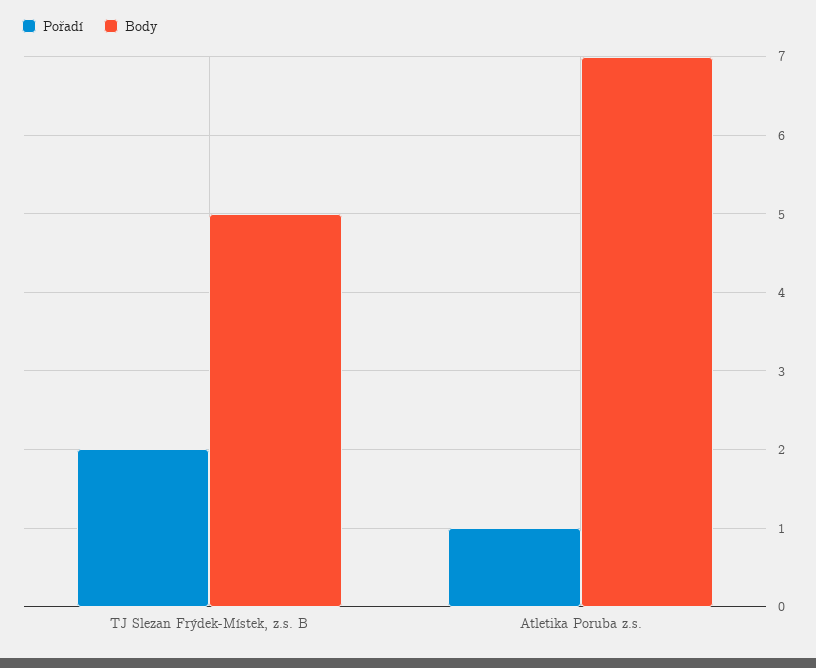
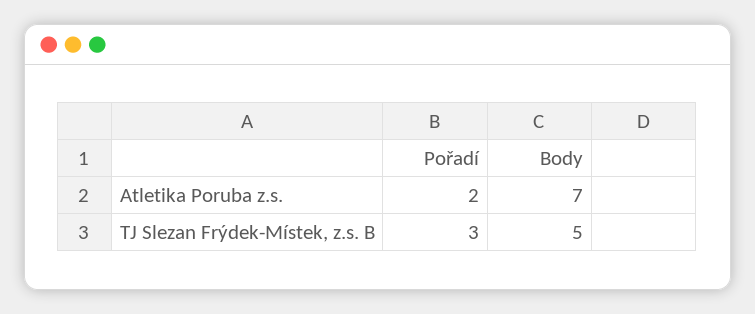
  {
    "Pořadí": {
-     "TJ Slezan Frýdek-Místek, z.s. B": 2,
+     "TJ Slezan Frýdek-Místek, z.s. B": 3,
-     "Atletika Poruba z.s.": 1
+     "Atletika Poruba z.s.": 2
    },
    "Body": {
      "TJ Slezan Frýdek-Místek, z.s. B": 5,
      "Atletika Poruba z.s.": 7
    }
  }

